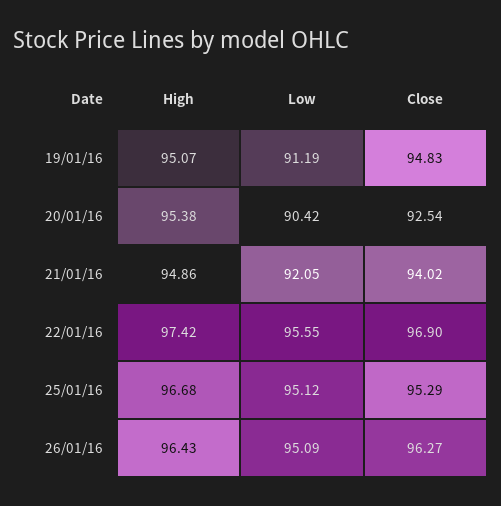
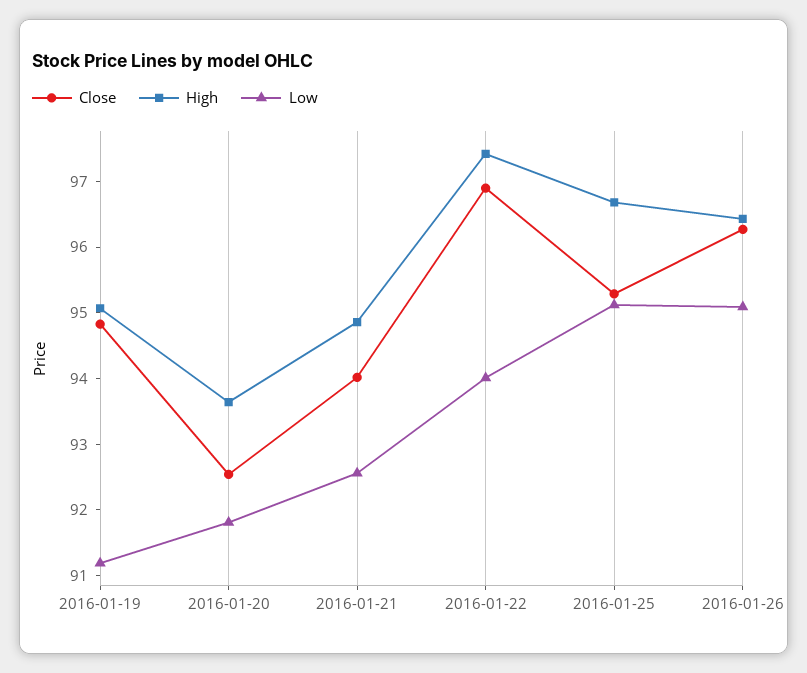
  {
    "High": {
      "19/01/16": 95.07,
-     "20/01/16": 95.38,
+     "20/01/16": 93.6,
      "21/01/16": 94.86,
      "22/01/16": 97.42,
      "25/01/16": 96.68,
      "26/01/16": 96.43
    },
    "Low": {
      "19/01/16": 91.19,
-     "20/01/16": 90.42,
+     "20/01/16": 91.8,
-     "21/01/16": 92.05,
+     "21/01/16": 92.6,
-     "22/01/16": 95.55,
+     "22/01/16": 94,
      "25/01/16": 95.12,
      "26/01/16": 95.09
    },
    "Close": {
      "19/01/16": 94.83,
      "20/01/16": 92.54,
      "21/01/16": 94.02,
      "22/01/16": 96.9,
      "25/01/16": 95.29,
      "26/01/16": 96.27
    }
  }

